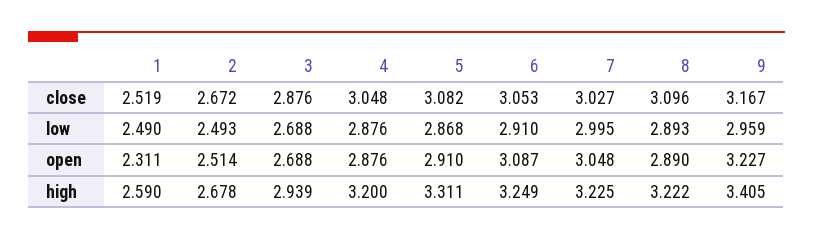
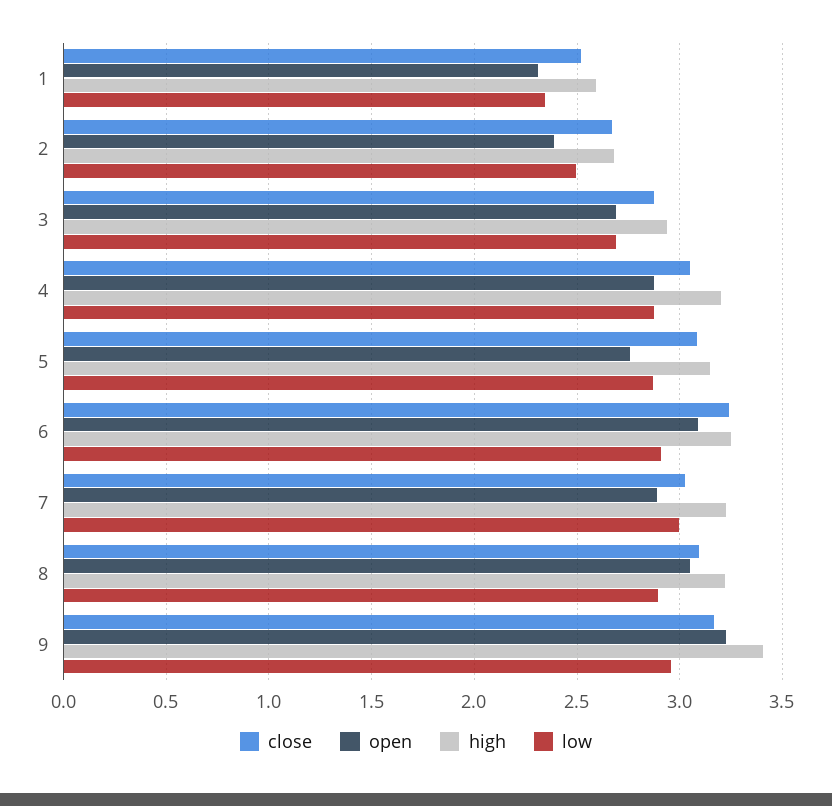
  {
    "close": {
      "1": 2.519,
      "2": 2.672,
      "3": 2.876,
      "4": 3.048,
      "5": 3.082,
-     "6": 3.053,
+     "6": 3.25,
      "7": 3.027,
      "8": 3.096,
      "9": 3.167
    },
    "low": {
-     "1": 2.49,
+     "1": 2.35,
      "2": 2.493,
      "3": 2.688,
      "4": 2.876,
      "5": 2.868,
      "6": 2.91,
      "7": 2.995,
      "8": 2.893,
      "9": 2.959
    },
    "open": {
      "1": 2.311,
-     "2": 2.514,
+     "2": 2.4,
      "3": 2.688,
      "4": 2.876,
-     "5": 2.91,
+     "5": 2.75,
      "6": 3.087,
-     "7": 3.048,
+     "7": 2.9,
-     "8": 2.89,
+     "8": 3.05,
      "9": 3.227
    },
    "high": {
      "1": 2.59,
      "2": 2.678,
      "3": 2.939,
      "4": 3.2,
-     "5": 3.311,
+     "5": 3.15,
      "6": 3.249,
      "7": 3.225,
      "8": 3.222,
      "9": 3.405
    }
  }

